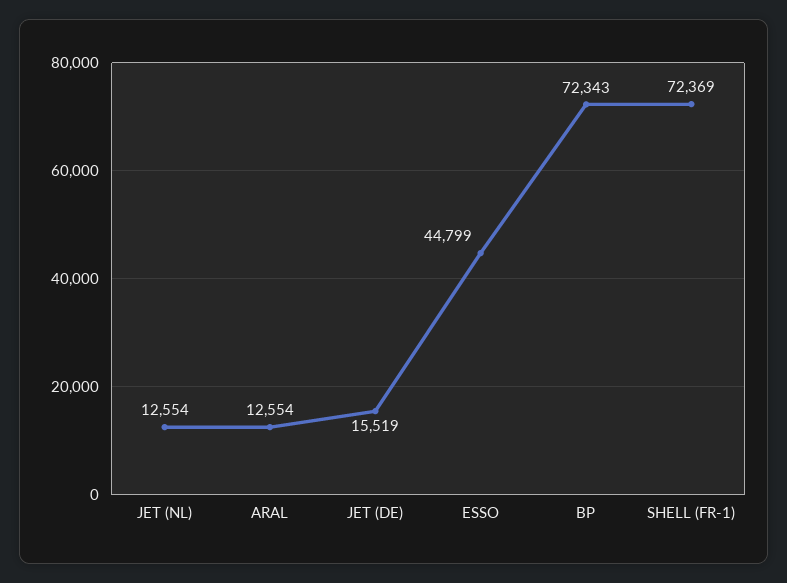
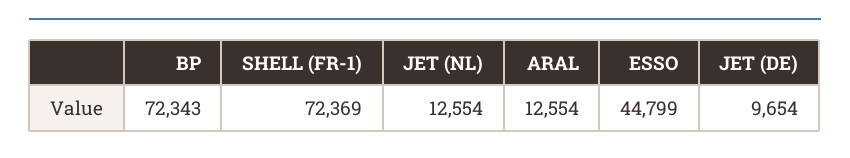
  {
    "JET (NL)": 12554,
    "ARAL": 12554,
-   "JET (DE)": 15519,
+   "JET (DE)": 9654,
    "ESSO": 44799,
    "BP": 72343,
    "SHELL (FR-1)": 72369
  }

